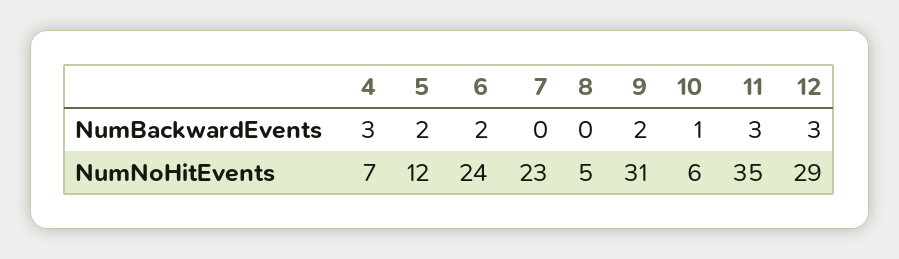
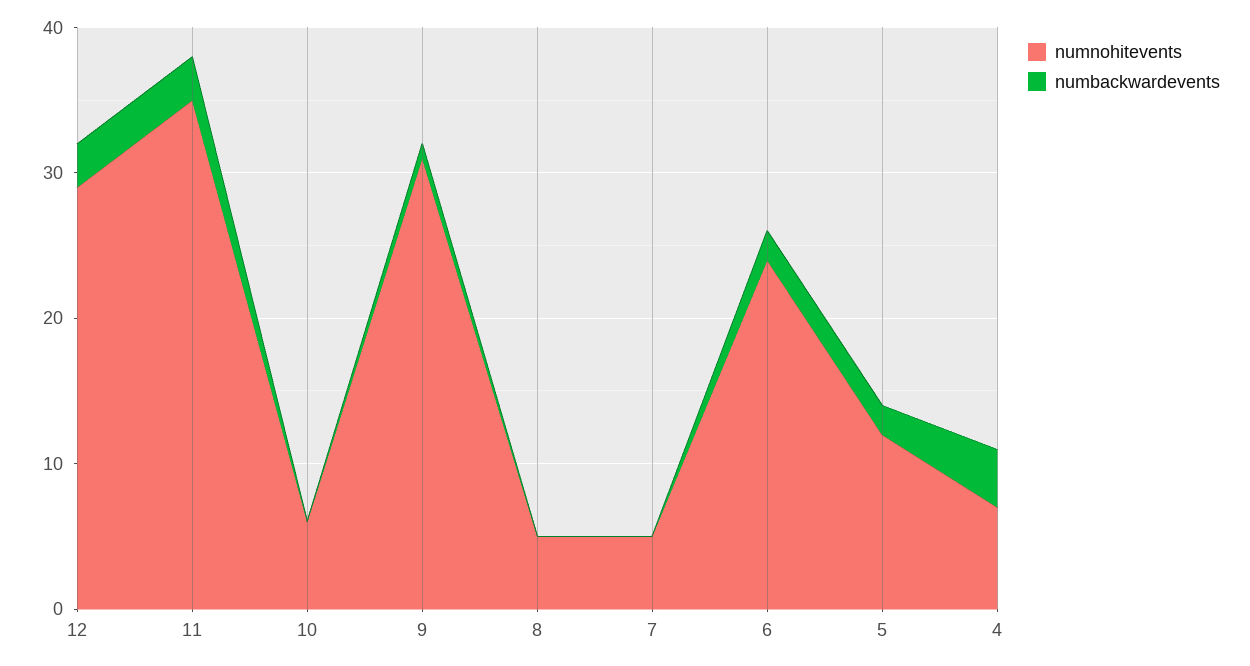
  {
    "NumBackwardEvents": {
-     "4": 3,
+     "4": 4,
      "5": 2,
      "6": 2,
      "7": 0,
      "8": 0,
-     "9": 2,
+     "9": 1,
-     "10": 1,
+     "10": 0,
      "11": 3,
      "12": 3
    },
    "NumNoHitEvents": {
      "4": 7,
      "5": 12,
      "6": 24,
-     "7": 23,
+     "7": 5,
      "8": 5,
      "9": 31,
      "10": 6,
      "11": 35,
      "12": 29
    }
  }

